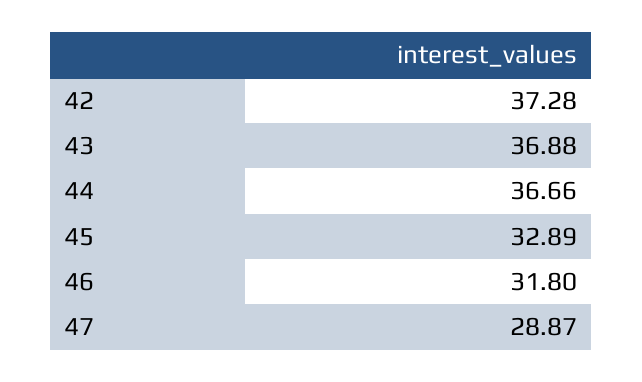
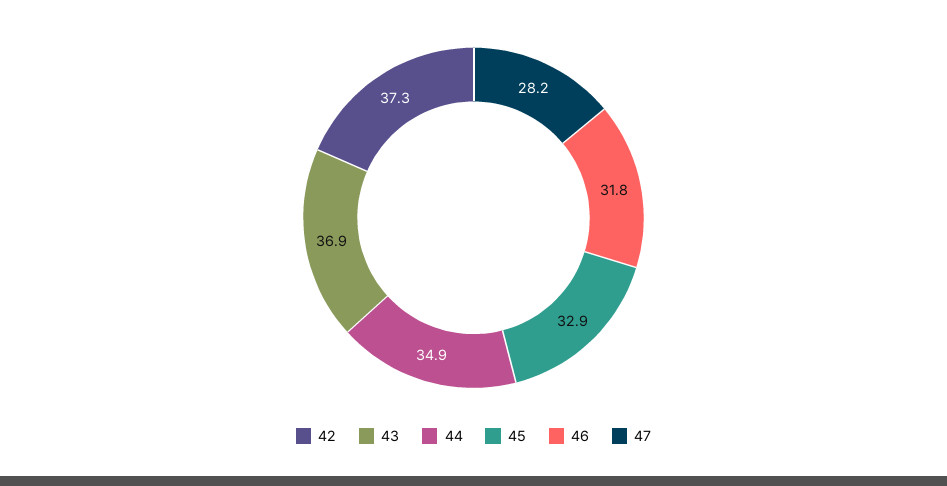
  {
    "42": 37.28,
    "43": 36.88,
-   "44": 36.66,
+   "44": 34.9,
    "45": 32.89,
    "46": 31.8,
-   "47": 28.87
+   "47": 28.2
  }

